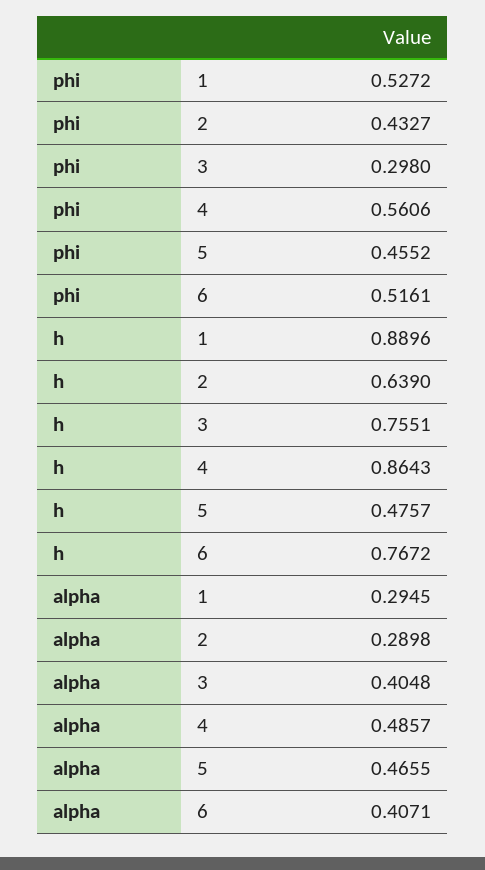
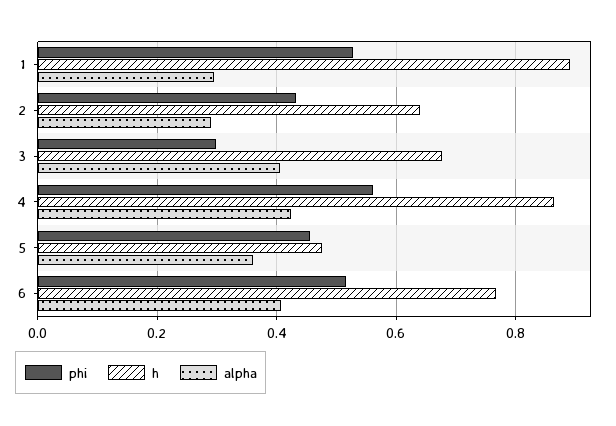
  {
    "phi": {
      "1": 0.5272,
      "2": 0.4327,
      "3": 0.298,
      "4": 0.5606,
      "5": 0.4552,
      "6": 0.5161
    },
    "h": {
      "1": 0.8896,
      "2": 0.639,
-     "3": 0.7551,
+     "3": 0.68,
      "4": 0.8643,
      "5": 0.4757,
      "6": 0.7672
    },
    "alpha": {
      "1": 0.2945,
      "2": 0.2898,
      "3": 0.4048,
-     "4": 0.4857,
+     "4": 0.42,
-     "5": 0.4655,
+     "5": 0.36,
      "6": 0.4071
    }
  }

